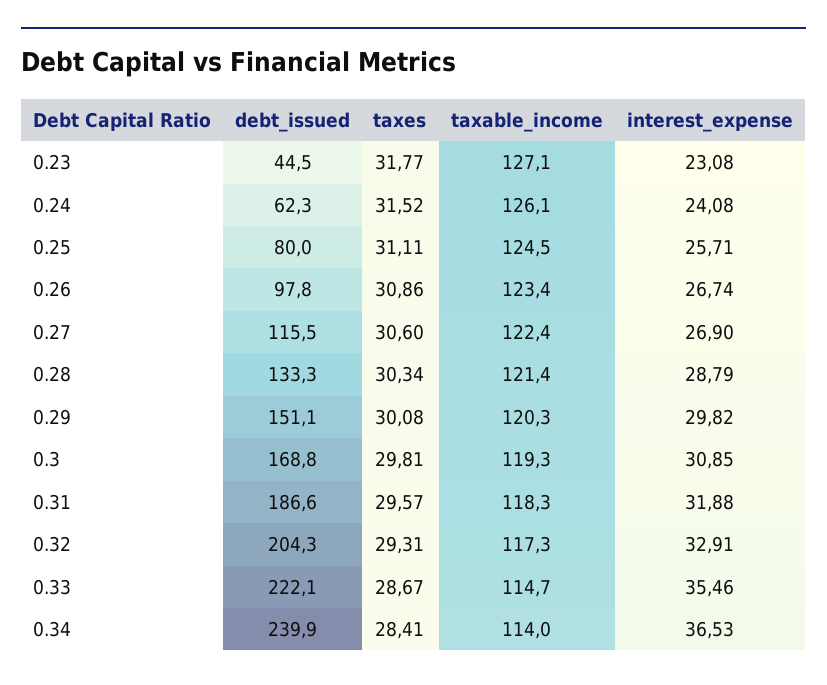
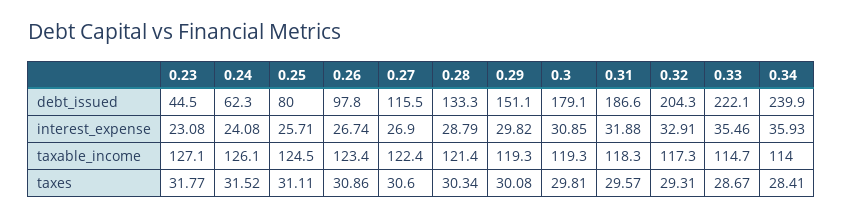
  {
    "debt_issued": {
      "0.23": 44.5,
      "0.24": 62.3,
      "0.25": 80,
      "0.26": 97.8,
      "0.27": 115.5,
      "0.28": 133.3,
      "0.29": 151.1,
-     "0.3": 168.8,
+     "0.3": 179.1,
      "0.31": 186.6,
      "0.32": 204.3,
      "0.33": 222.1,
      "0.34": 239.9
    },
    "taxes": {
      "0.23": 31.77,
      "0.24": 31.52,
      "0.25": 31.11,
      "0.26": 30.86,
      "0.27": 30.6,
      "0.28": 30.34,
      "0.29": 30.08,
      "0.3": 29.81,
      "0.31": 29.57,
      "0.32": 29.31,
      "0.33": 28.67,
      "0.34": 28.41
    },
    "taxable_income": {
      "0.23": 127.1,
      "0.24": 126.1,
      "0.25": 124.5,
      "0.26": 123.4,
      "0.27": 122.4,
      "0.28": 121.4,
-     "0.29": 120.3,
+     "0.29": 119.3,
      "0.3": 119.3,
      "0.31": 118.3,
      "0.32": 117.3,
      "0.33": 114.7,
      "0.34": 114
    },
    "interest_expense": {
      "0.23": 23.08,
      "0.24": 24.08,
      "0.25": 25.71,
      "0.26": 26.74,
      "0.27": 26.9,
      "0.28": 28.79,
      "0.29": 29.82,
      "0.3": 30.85,
      "0.31": 31.88,
      "0.32": 32.91,
      "0.33": 35.46,
-     "0.34": 36.53
+     "0.34": 35.93
    }
  }

